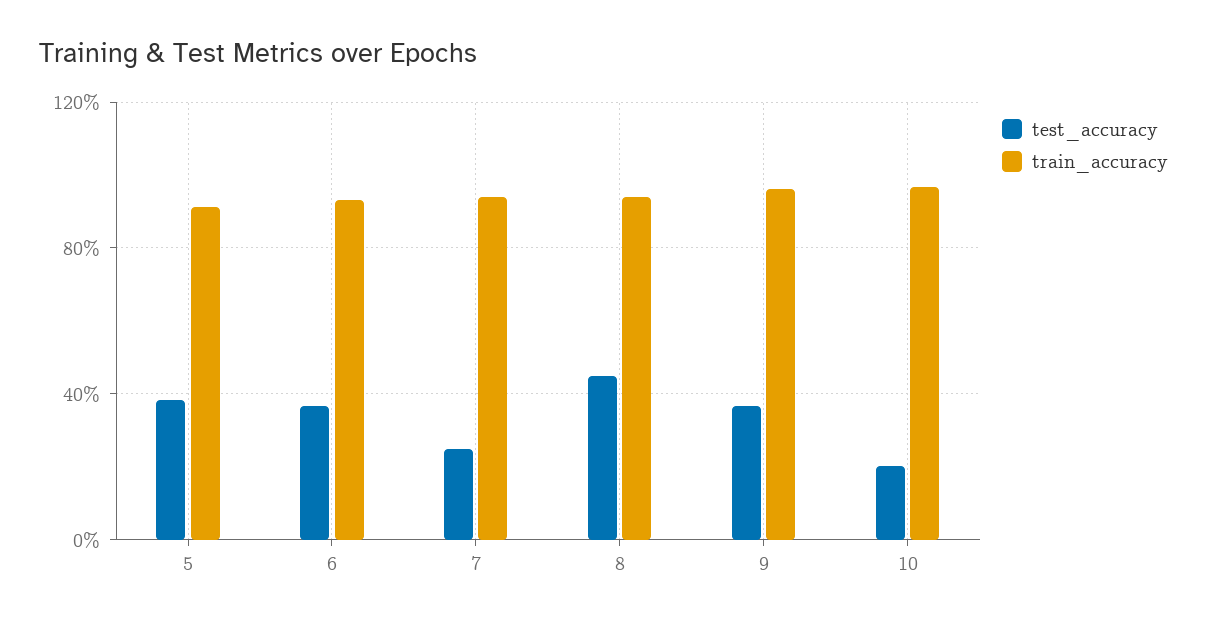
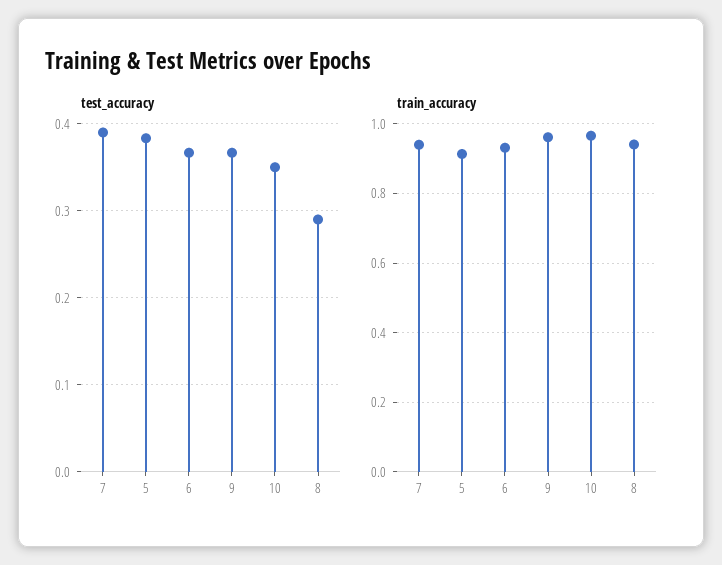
  {
    "test_accuracy": {
      "5": 0.38,
      "6": 0.37,
-     "7": 0.25,
+     "7": 0.39,
-     "8": 0.45,
+     "8": 0.29,
      "9": 0.37,
-     "10": 0.2
+     "10": 0.35
    },
    "train_accuracy": {
      "5": 0.92,
      "6": 0.94,
      "7": 0.94,
      "8": 0.94,
      "9": 0.96,
      "10": 0.96
    }
  }

